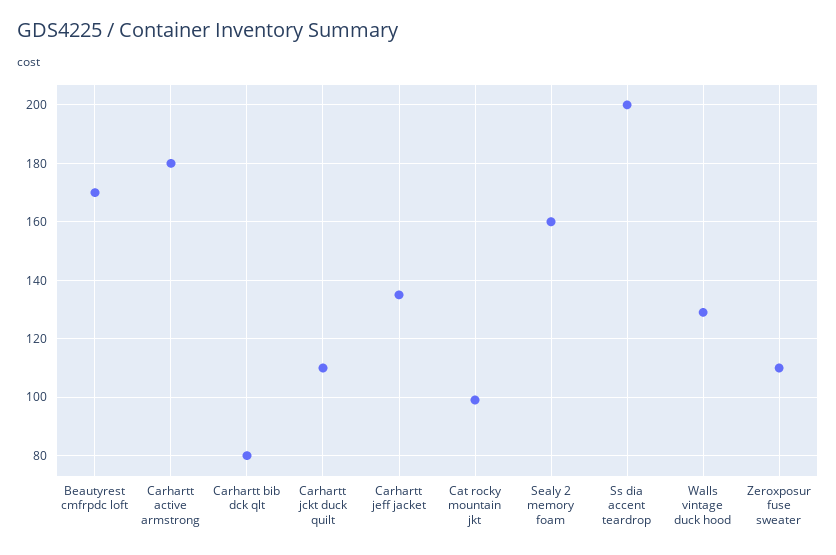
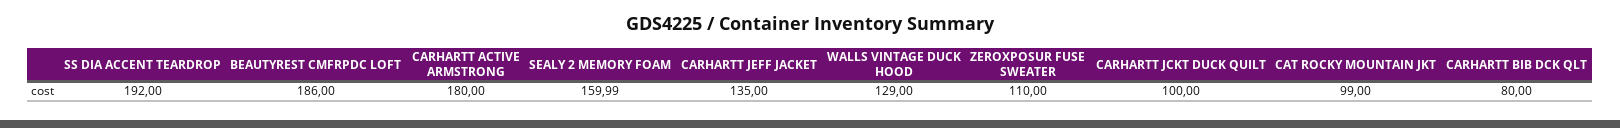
  {
-   "Beautyrest cmfrpdc loft": 170,
+   "Beautyrest cmfrpdc loft": 186,
    "Carhartt active armstrong": 180,
    "Carhartt bib dck qlt": 80,
-   "Carhartt jckt duck quilt": 110,
+   "Carhartt jckt duck quilt": 100,
    "Carhartt jeff jacket": 135,
    "Cat rocky mountain jkt": 99,
    "Sealy 2 memory foam": 159.99,
-   "Ss dia accent teardrop": 200,
+   "Ss dia accent teardrop": 192,
    "Walls vintage duck hood": 129,
    "Zeroxposur fuse sweater": 110
  }

